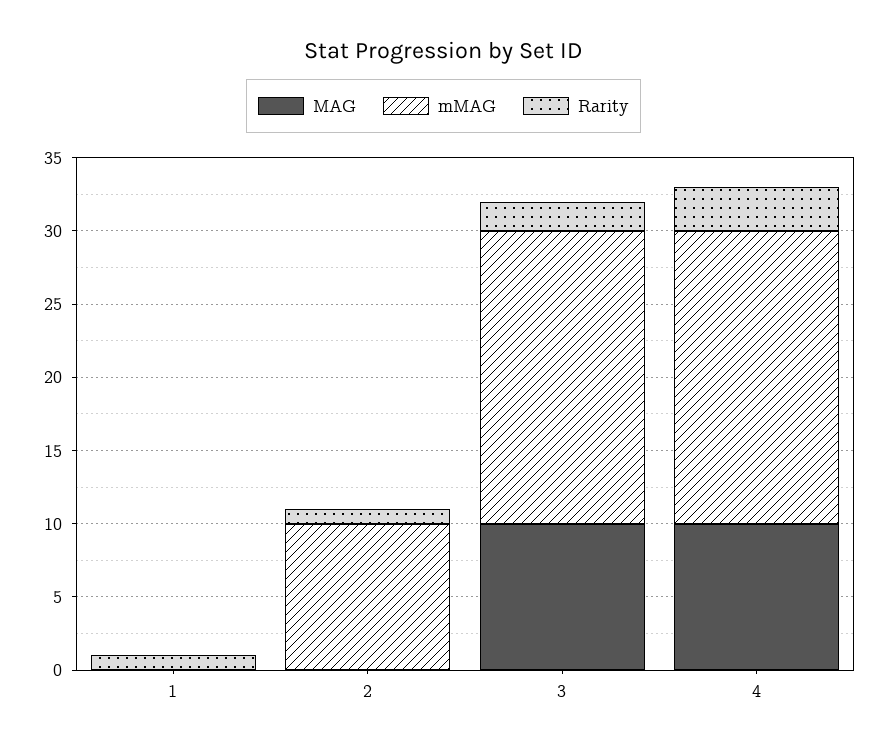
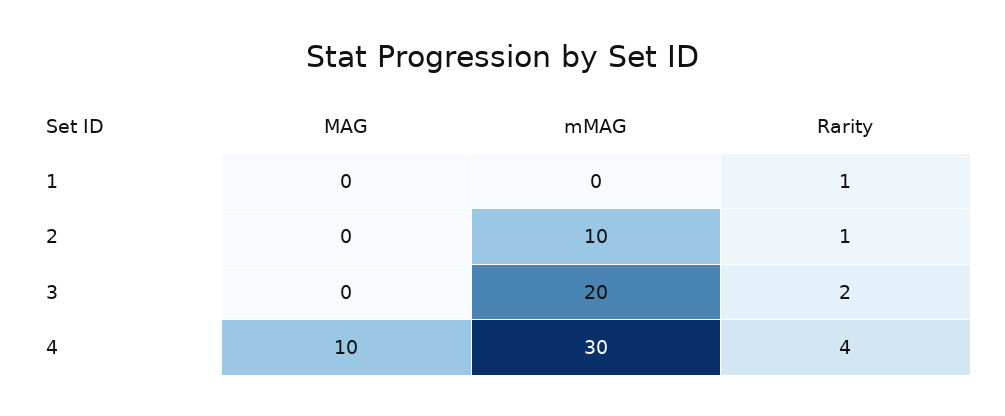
  {
    "MAG": {
      "1": 0,
      "2": 0,
-     "3": 10,
+     "3": 0,
      "4": 10
    },
    "mMAG": {
      "1": 0,
      "2": 10,
      "3": 20,
-     "4": 20
+     "4": 30
    },
    "Rarity": {
      "1": 1,
      "2": 1,
      "3": 2,
-     "4": 3
+     "4": 4
    }
  }

